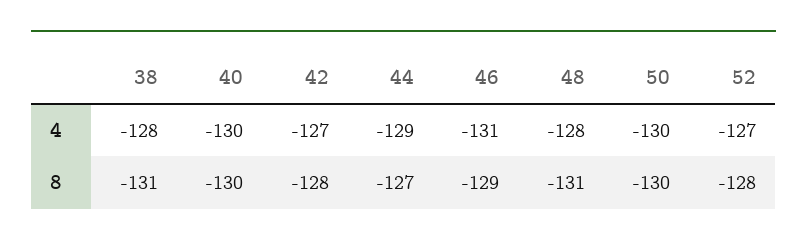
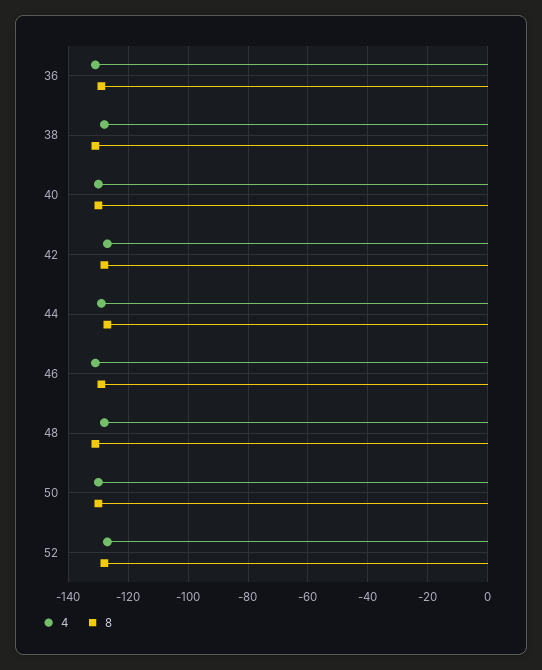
  {
    "4": {
      "38": -128,
      "40": -130,
      "42": -127,
      "44": -129,
      "46": -131,
      "48": -128,
      "50": -130,
-     "52": -127
+     "52": -127,
+     "36": -130
    },
    "8": {
      "38": -131,
      "40": -130,
      "42": -128,
      "44": -127,
      "46": -129,
      "48": -131,
      "50": -130,
-     "52": -128
+     "52": -128,
+     "36": -130
    }
  }

